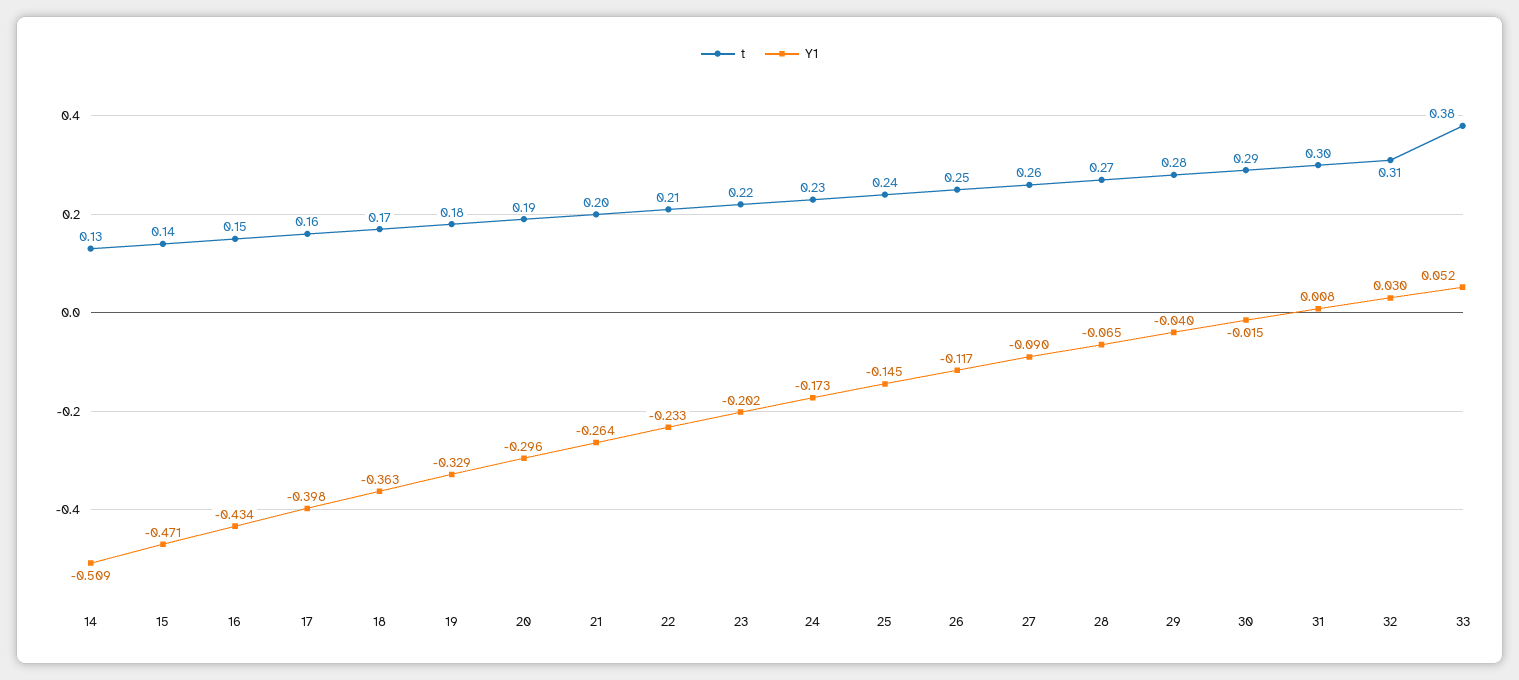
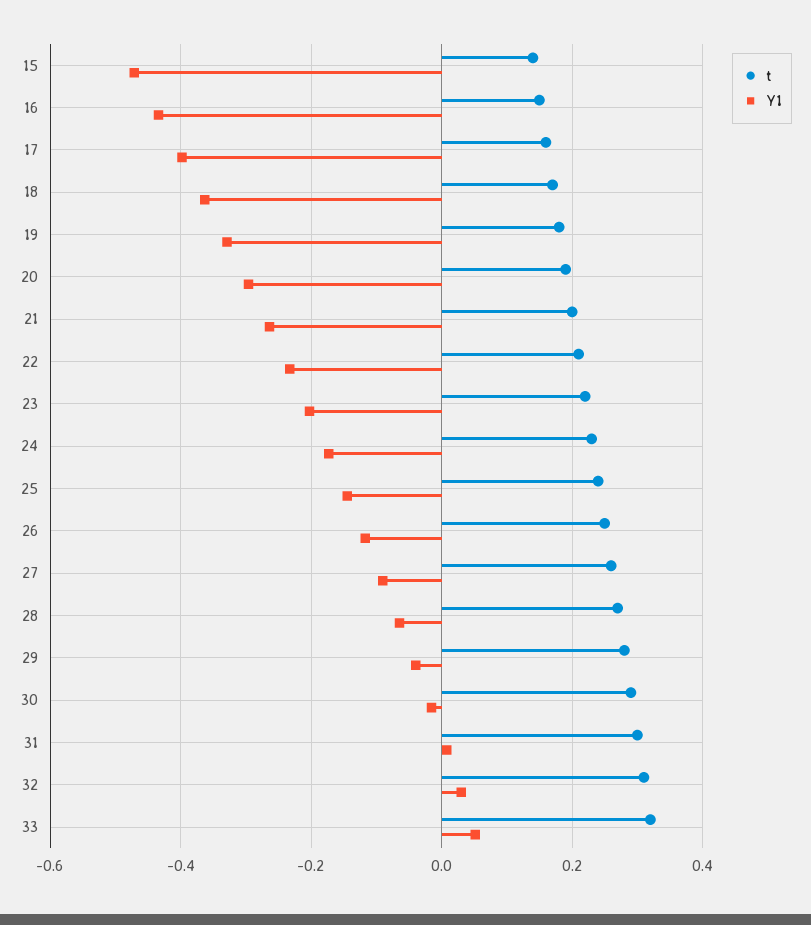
  {
    "t": {
-     "14": 0.13,
      "15": 0.14,
      "16": 0.15,
      "17": 0.16,
      "18": 0.17,
      "19": 0.18,
      "20": 0.19,
      "21": 0.2,
      "22": 0.21,
      "23": 0.22,
      "24": 0.23,
      "25": 0.24,
      "26": 0.25,
      "27": 0.26,
      "28": 0.27,
      "29": 0.28,
      "30": 0.29,
      "31": 0.3,
      "32": 0.31,
-     "33": 0.38
+     "33": 0.32
    },
    "Y1": {
-     "14": -0.509,
      "15": -0.471,
      "16": -0.434,
      "17": -0.398,
      "18": -0.363,
      "19": -0.329,
      "20": -0.296,
      "21": -0.264,
      "22": -0.233,
      "23": -0.202,
      "24": -0.173,
      "25": -0.145,
      "26": -0.117,
      "27": -0.09,
      "28": -0.065,
      "29": -0.04,
      "30": -0.015,
      "31": 0.008,
      "32": 0.03,
      "33": 0.052
    }
  }

